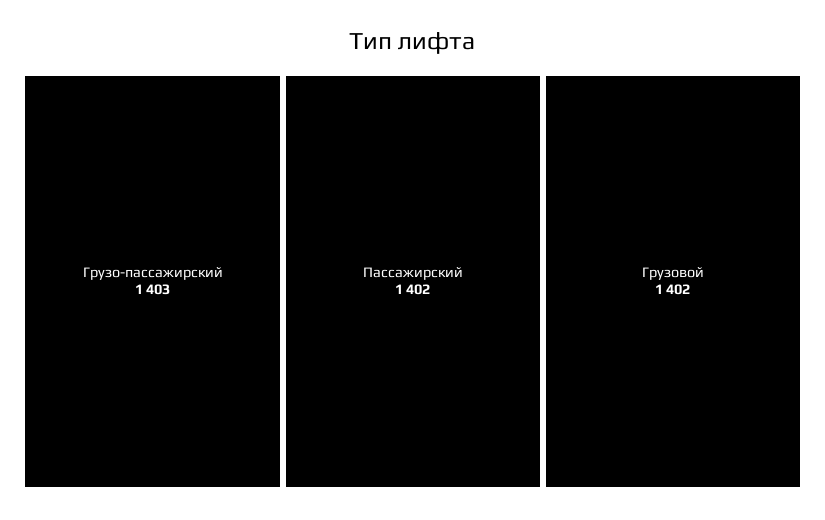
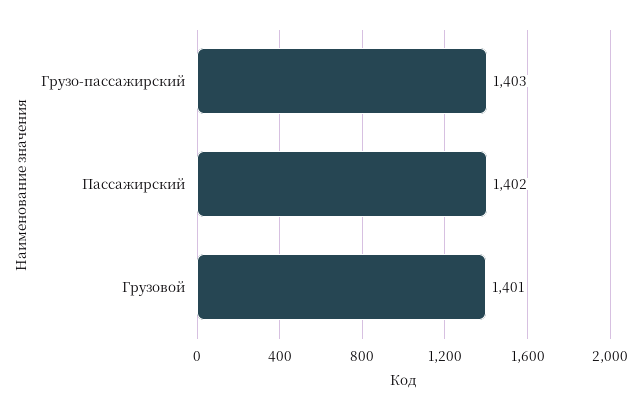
  {
    "Грузо-пассажирский": 1403,
    "Пассажирский": 1402,
-   "Грузовой": 1402
+   "Грузовой": 1401
  }

